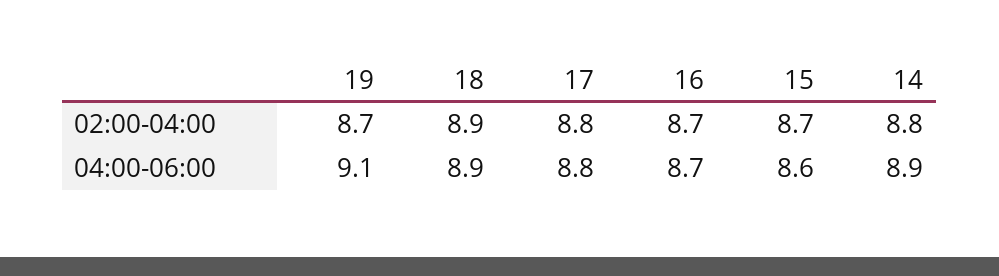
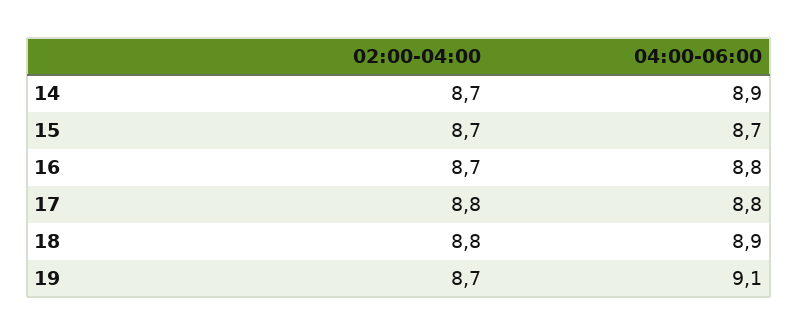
  {
    "19": {
      "02:00-04:00": 8.7,
      "04:00-06:00": 9.1
    },
    "18": {
-     "02:00-04:00": 8.9,
+     "02:00-04:00": 8.8,
      "04:00-06:00": 8.9
    },
    "17": {
      "02:00-04:00": 8.8,
      "04:00-06:00": 8.8
    },
    "16": {
      "02:00-04:00": 8.7,
-     "04:00-06:00": 8.7
+     "04:00-06:00": 8.8
    },
    "15": {
      "02:00-04:00": 8.7,
-     "04:00-06:00": 8.6
+     "04:00-06:00": 8.7
    },
    "14": {
-     "02:00-04:00": 8.8,
+     "02:00-04:00": 8.7,
      "04:00-06:00": 8.9
    }
  }

